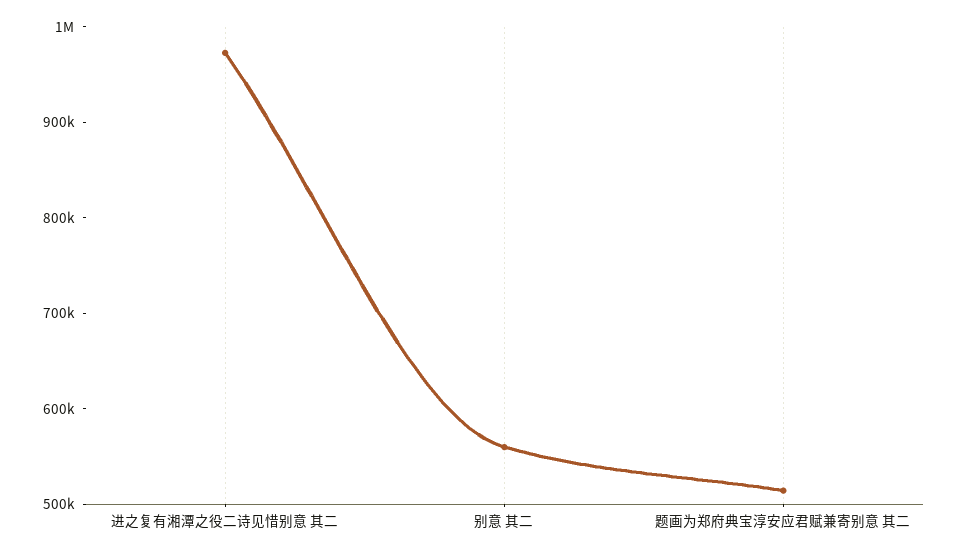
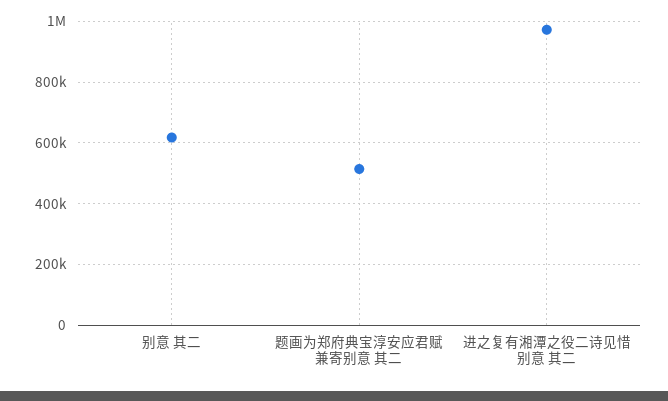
  {
    "进之复有湘潭之役二诗见惜别意 其二": 980000,
-   "别意 其二": 560000,
+   "别意 其二": 620000,
    "题画为郑府典宝淳安应君赋兼寄别意 其二": 520000
  }

